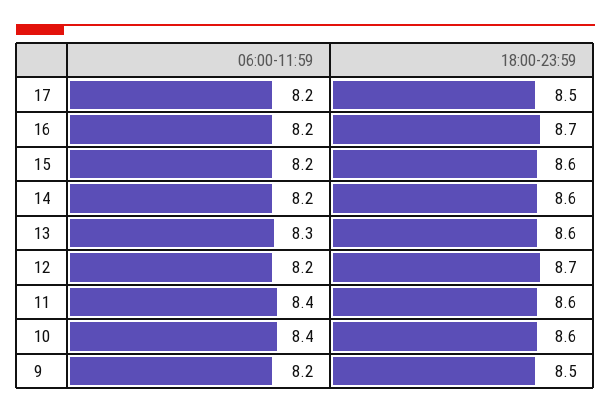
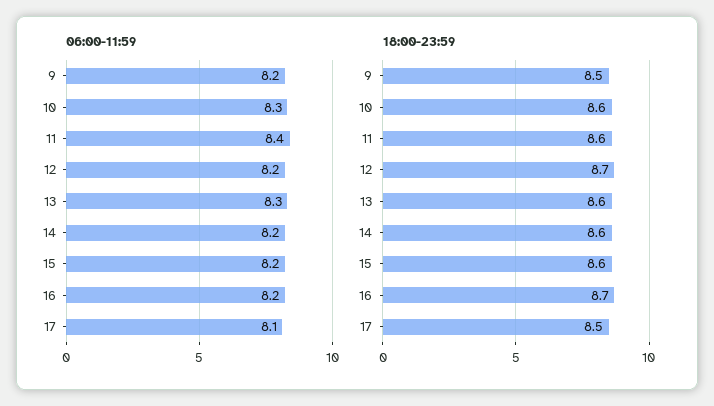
  {
    "06:00-11:59": {
-     "17": 8.2,
+     "17": 8.1,
      "16": 8.2,
      "15": 8.2,
      "14": 8.2,
      "13": 8.3,
      "12": 8.2,
      "11": 8.4,
-     "10": 8.4,
+     "10": 8.3,
      "9": 8.2
    },
    "18:00-23:59": {
      "17": 8.5,
      "16": 8.7,
      "15": 8.6,
      "14": 8.6,
      "13": 8.6,
      "12": 8.7,
      "11": 8.6,
      "10": 8.6,
      "9": 8.5
    }
  }

